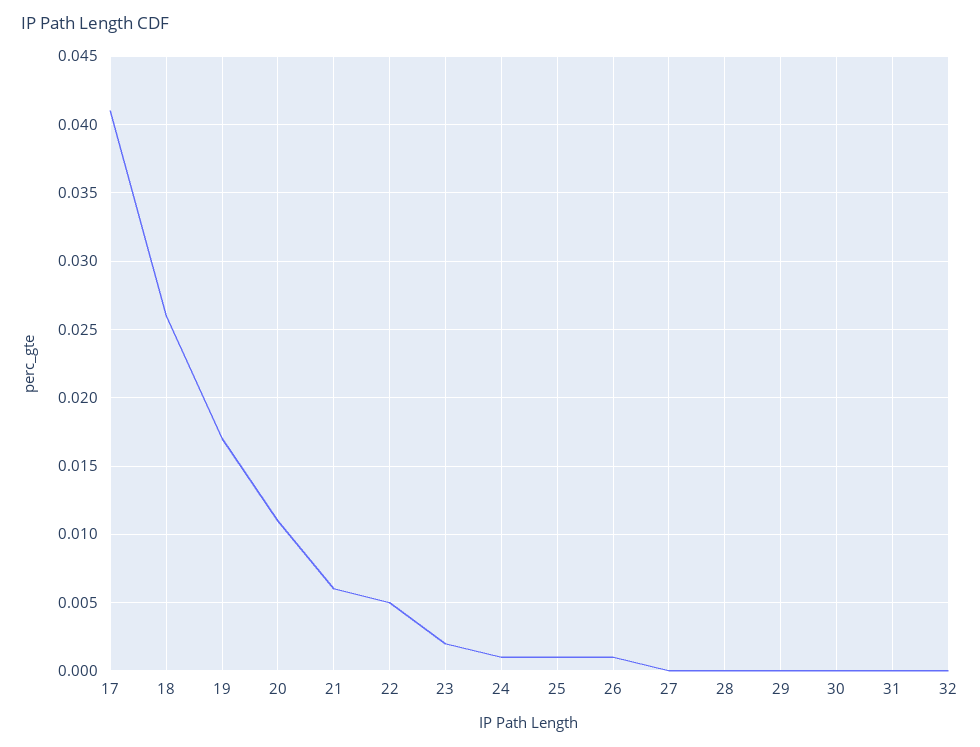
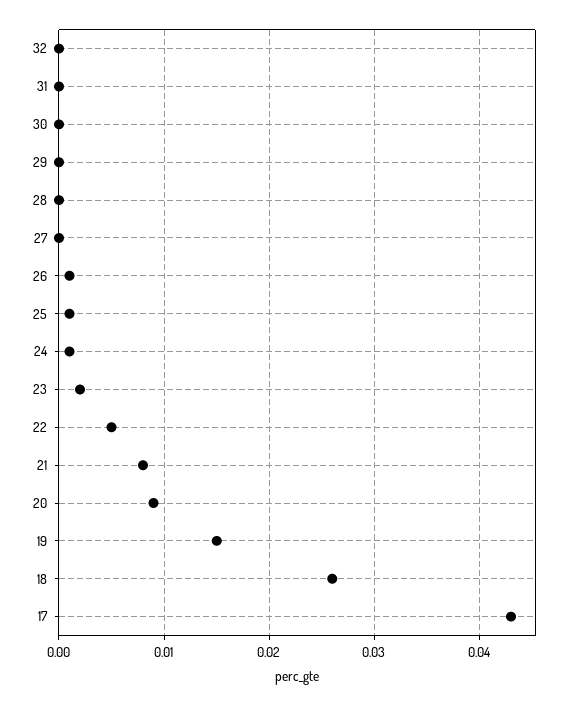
  {
-   "17": 0.041,
+   "17": 0.043,
    "18": 0.026,
-   "19": 0.017,
+   "19": 0.015,
-   "20": 0.011,
+   "20": 0.009,
-   "21": 0.006,
+   "21": 0.008,
    "22": 0.005,
    "23": 0.002,
    "24": 0.001,
    "25": 0.001,
    "26": 0.001,
    "27": 0,
    "28": 0,
    "29": 0,
    "30": 0,
    "31": 0,
    "32": 0
  }

